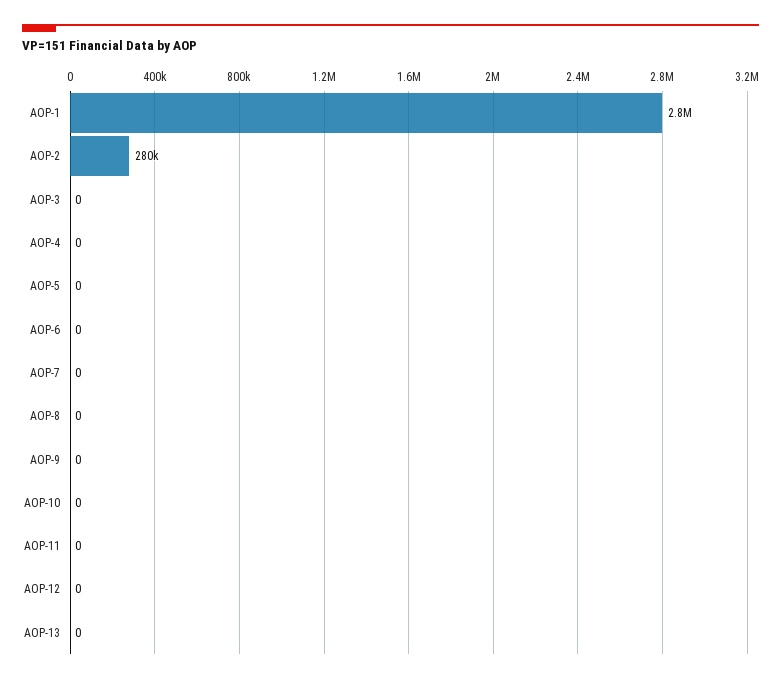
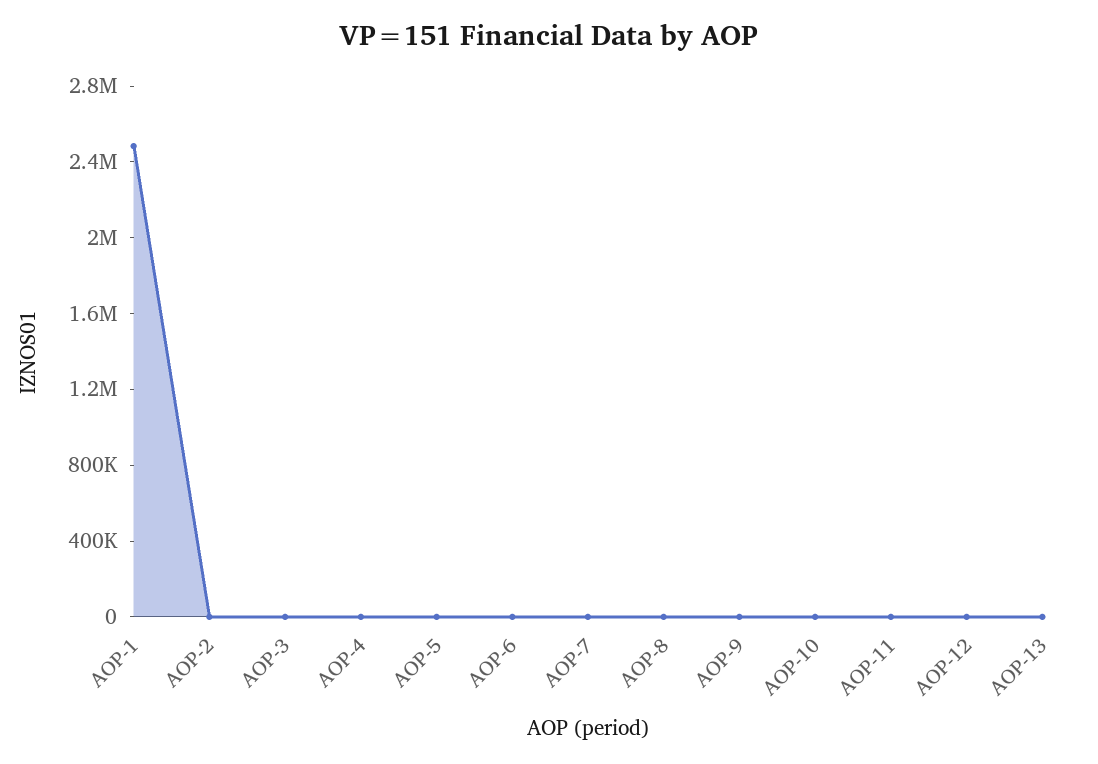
  {
-   "AOP-1": 2800000,
+   "AOP-1": 2500000,
-   "AOP-2": 280000,
+   "AOP-2": 0,
    "AOP-3": 0,
    "AOP-4": 0,
    "AOP-5": 0,
    "AOP-6": 0,
    "AOP-7": 0,
    "AOP-8": 0,
    "AOP-9": 0,
    "AOP-10": 0,
    "AOP-11": 0,
    "AOP-12": 0,
    "AOP-13": 0
  }

